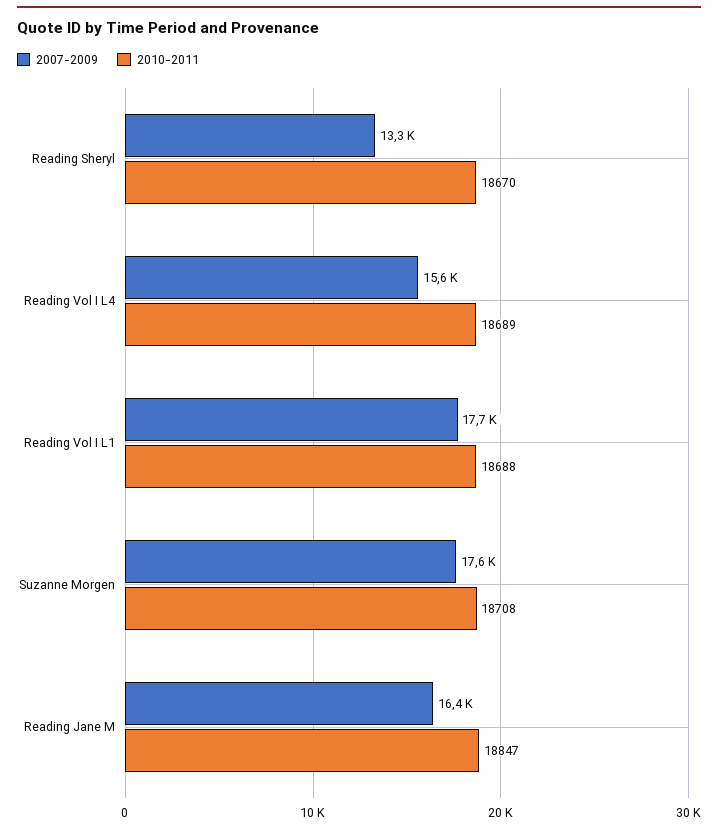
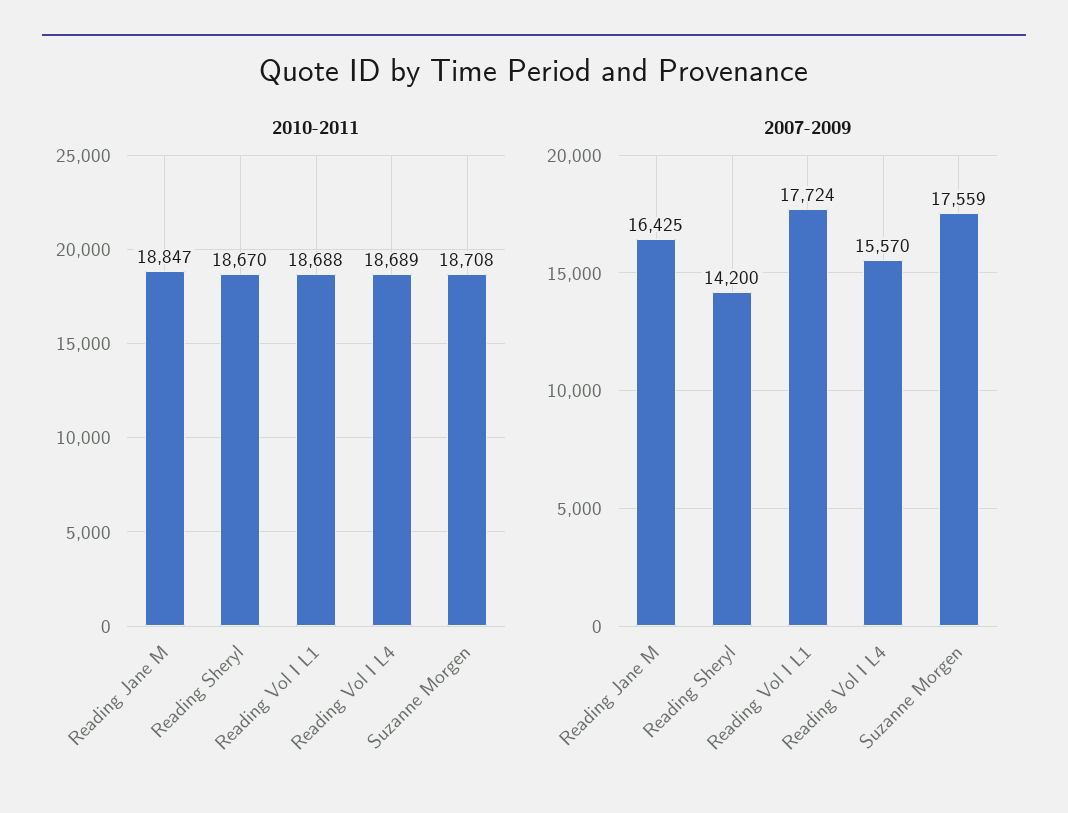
  {
    "2007-2009": {
-     "Reading Sheryl": 13300,
+     "Reading Sheryl": 14200,
      "Reading Vol I L4": 15570,
      "Reading Vol I L1": 17724,
      "Suzanne Morgen": 17559,
      "Reading Jane M": 16425
    },
    "2010-2011": {
      "Reading Sheryl": 18670,
      "Reading Vol I L4": 18689,
      "Reading Vol I L1": 18688,
      "Suzanne Morgen": 18708,
      "Reading Jane M": 18847
    }
  }

